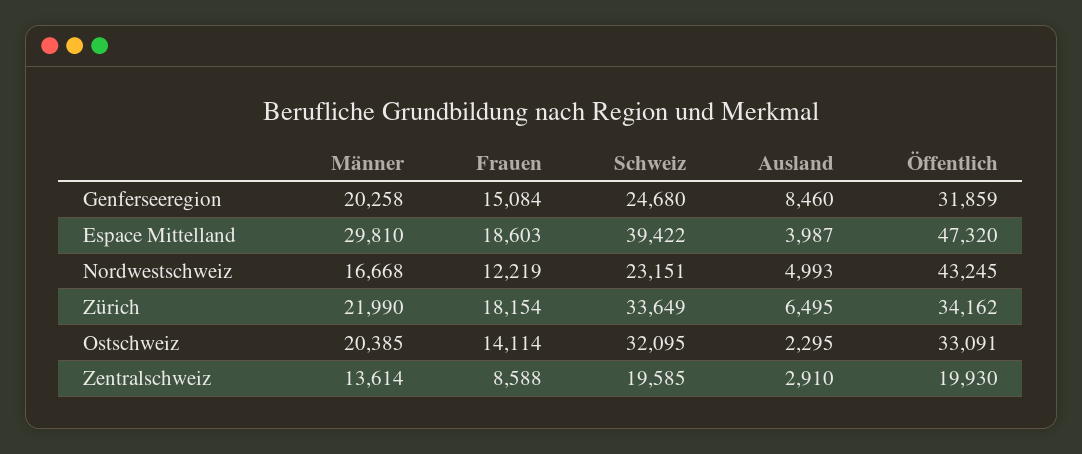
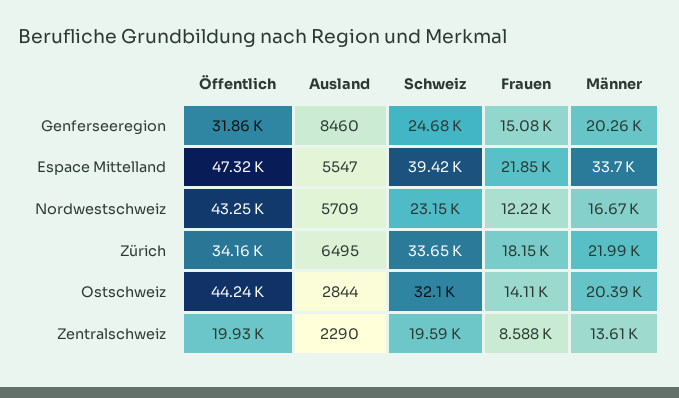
  {
    "Männer": {
      "Genferseeregion": 20258,
-     "Espace Mittelland": 29810,
+     "Espace Mittelland": 33700,
      "Nordwestschweiz": 16668,
      "Zürich": 21990,
      "Ostschweiz": 20385,
      "Zentralschweiz": 13614
    },
    "Frauen": {
      "Genferseeregion": 15084,
-     "Espace Mittelland": 18603,
+     "Espace Mittelland": 21850,
      "Nordwestschweiz": 12219,
      "Zürich": 18154,
      "Ostschweiz": 14114,
      "Zentralschweiz": 8588
    },
    "Schweiz": {
      "Genferseeregion": 24680,
      "Espace Mittelland": 39422,
      "Nordwestschweiz": 23151,
      "Zürich": 33649,
      "Ostschweiz": 32095,
      "Zentralschweiz": 19585
    },
    "Ausland": {
      "Genferseeregion": 8460,
-     "Espace Mittelland": 3987,
+     "Espace Mittelland": 5547,
-     "Nordwestschweiz": 4993,
+     "Nordwestschweiz": 5709,
      "Zürich": 6495,
-     "Ostschweiz": 2295,
+     "Ostschweiz": 2844,
-     "Zentralschweiz": 2910
+     "Zentralschweiz": 2290
    },
    "Öffentlich": {
      "Genferseeregion": 31859,
      "Espace Mittelland": 47320,
      "Nordwestschweiz": 43245,
      "Zürich": 34162,
-     "Ostschweiz": 33091,
+     "Ostschweiz": 44240,
      "Zentralschweiz": 19930
    }
  }

